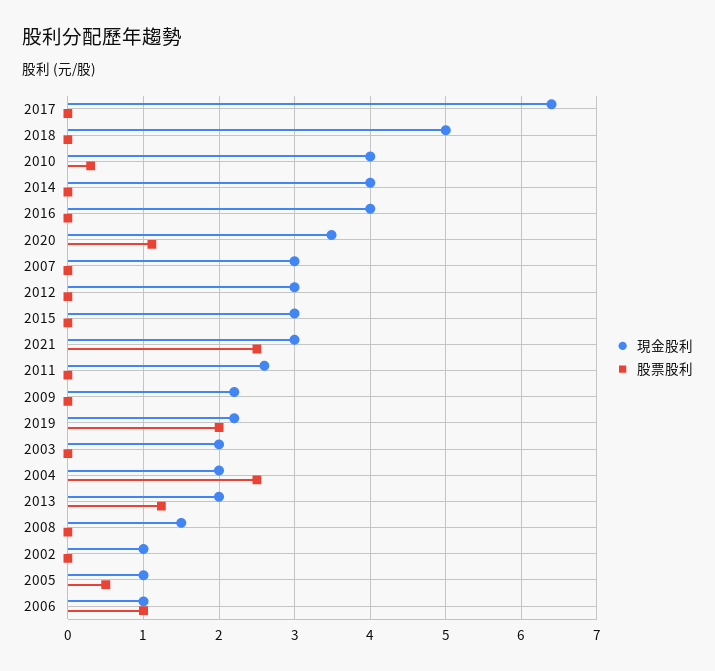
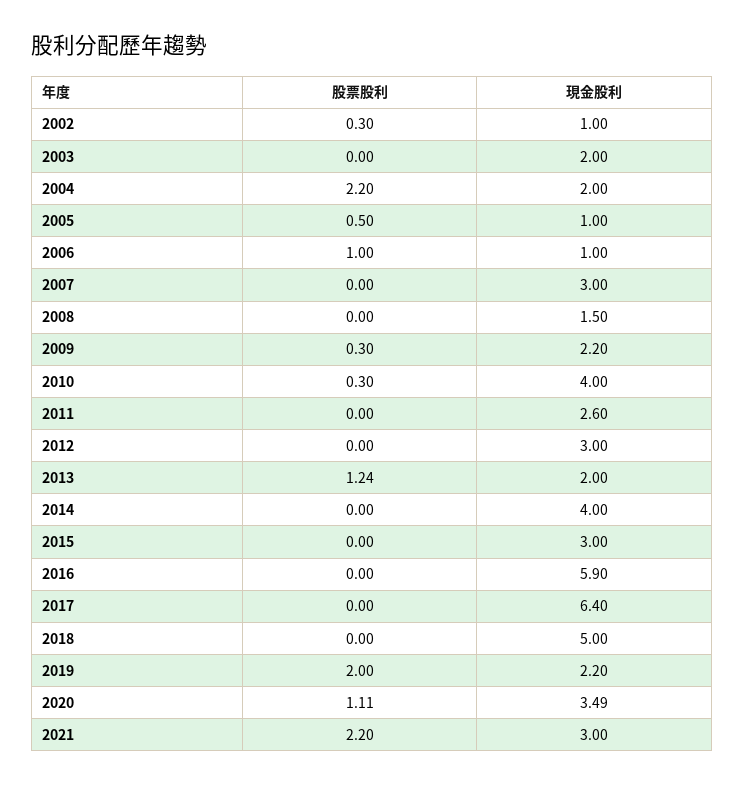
  {
    "現金股利": {
      "2017": 6.4,
      "2018": 5,
      "2010": 4,
      "2014": 4,
-     "2016": 4,
+     "2016": 5.9,
      "2020": 3.49,
      "2007": 3,
      "2012": 3,
      "2015": 3,
      "2021": 3,
      "2011": 2.6,
      "2009": 2.2,
      "2019": 2.2,
      "2003": 2,
      "2004": 2,
      "2013": 2,
      "2008": 1.5,
      "2002": 1,
      "2005": 1,
      "2006": 1
    },
    "股票股利": {
      "2017": 0,
      "2018": 0,
      "2010": 0.3,
      "2014": 0,
      "2016": 0,
      "2020": 1.11,
      "2007": 0,
      "2012": 0,
      "2015": 0,
-     "2021": 2.5,
+     "2021": 2.2,
      "2011": 0,
-     "2009": 0,
+     "2009": 0.3,
      "2019": 2,
      "2003": 0,
-     "2004": 2.5,
+     "2004": 2.2,
      "2013": 1.24,
      "2008": 0,
-     "2002": 0,
+     "2002": 0.3,
      "2005": 0.5,
      "2006": 1
    }
  }

